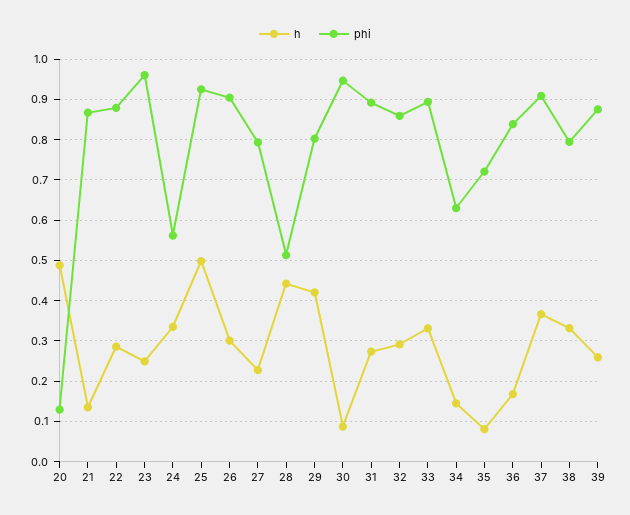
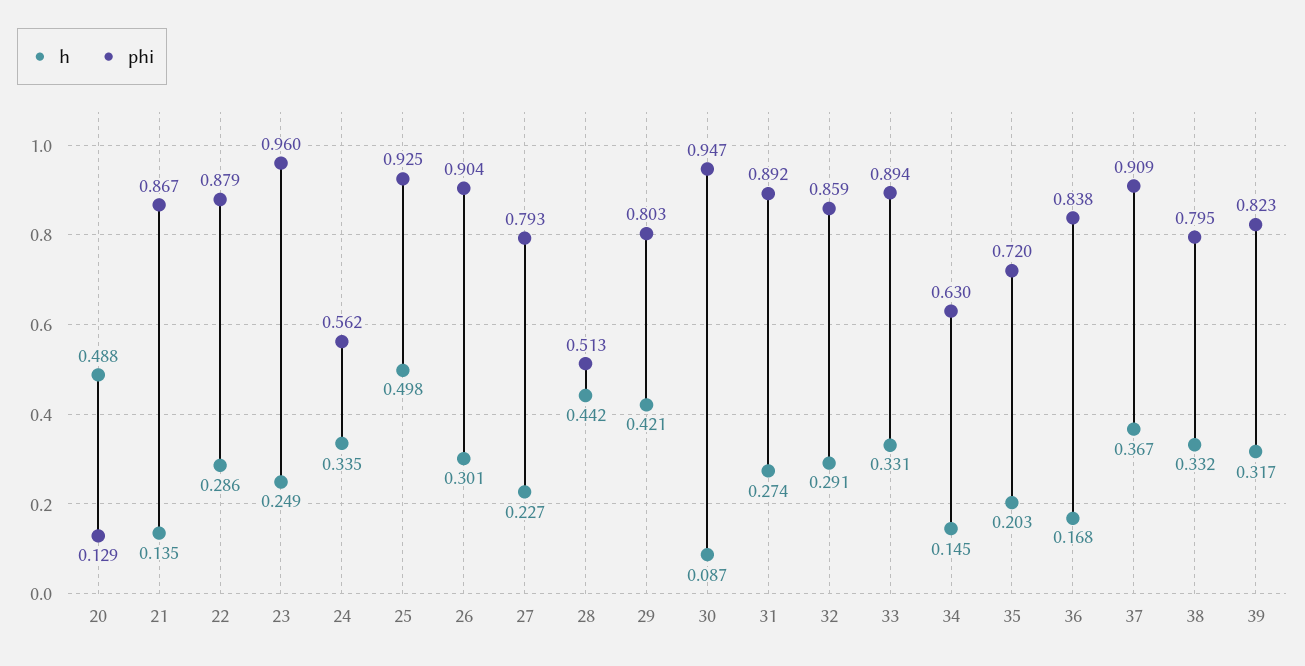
  {
    "h": {
      "20": 0.488,
      "21": 0.135,
      "22": 0.286,
      "23": 0.249,
      "24": 0.335,
      "25": 0.498,
      "26": 0.301,
      "27": 0.227,
      "28": 0.442,
      "29": 0.421,
      "30": 0.087,
      "31": 0.274,
      "32": 0.291,
      "33": 0.331,
      "34": 0.145,
-     "35": 0.08,
+     "35": 0.203,
      "36": 0.168,
      "37": 0.367,
      "38": 0.332,
-     "39": 0.26
+     "39": 0.317
    },
    "phi": {
      "20": 0.129,
      "21": 0.867,
      "22": 0.879,
      "23": 0.96,
      "24": 0.562,
      "25": 0.925,
      "26": 0.904,
      "27": 0.793,
      "28": 0.513,
      "29": 0.803,
      "30": 0.947,
      "31": 0.892,
      "32": 0.859,
      "33": 0.894,
      "34": 0.63,
      "35": 0.72,
      "36": 0.838,
      "37": 0.909,
      "38": 0.795,
-     "39": 0.88
+     "39": 0.823
    }
  }

